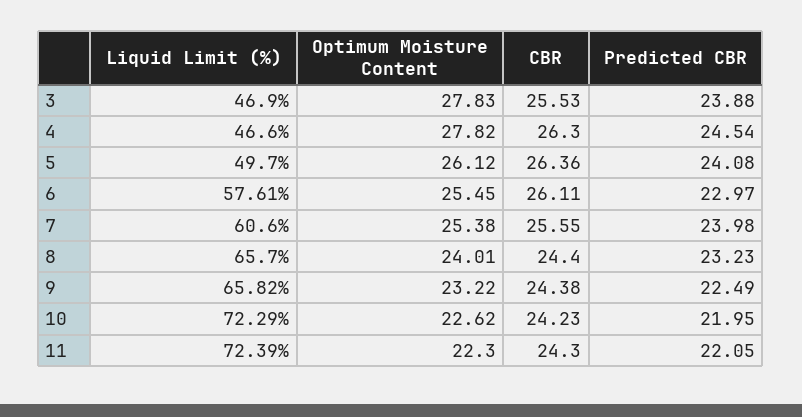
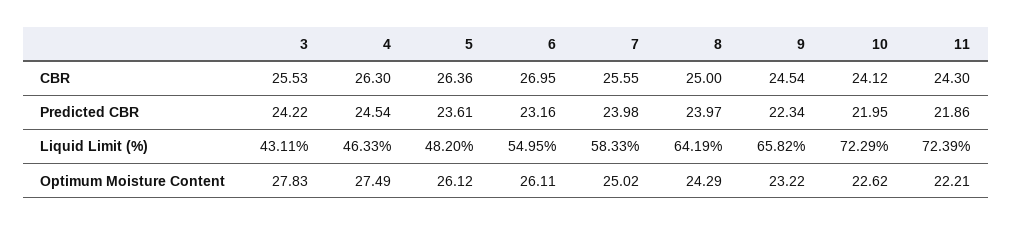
  {
    "Liquid Limit (%)": {
-     "3": 46.9,
+     "3": 43.11,
-     "4": 46.6,
+     "4": 46.33,
-     "5": 49.7,
+     "5": 48.2,
-     "6": 57.61,
+     "6": 54.95,
-     "7": 60.6,
+     "7": 58.33,
-     "8": 65.7,
+     "8": 64.19,
      "9": 65.82,
      "10": 72.29,
      "11": 72.39
    },
    "Optimum Moisture Content": {
      "3": 27.83,
-     "4": 27.82,
+     "4": 27.49,
      "5": 26.12,
-     "6": 25.45,
+     "6": 26.11,
-     "7": 25.38,
+     "7": 25.02,
-     "8": 24.01,
+     "8": 24.29,
      "9": 23.22,
      "10": 22.62,
-     "11": 22.3
+     "11": 22.21
    },
    "CBR": {
      "3": 25.53,
      "4": 26.3,
      "5": 26.36,
-     "6": 26.11,
+     "6": 26.95,
      "7": 25.55,
-     "8": 24.4,
+     "8": 25,
-     "9": 24.38,
+     "9": 24.54,
-     "10": 24.23,
+     "10": 24.12,
      "11": 24.3
    },
    "Predicted CBR": {
-     "3": 23.88,
+     "3": 24.22,
      "4": 24.54,
-     "5": 24.08,
+     "5": 23.61,
-     "6": 22.97,
+     "6": 23.16,
      "7": 23.98,
-     "8": 23.23,
+     "8": 23.97,
-     "9": 22.49,
+     "9": 22.34,
      "10": 21.95,
-     "11": 22.05
+     "11": 21.86
    }
  }

